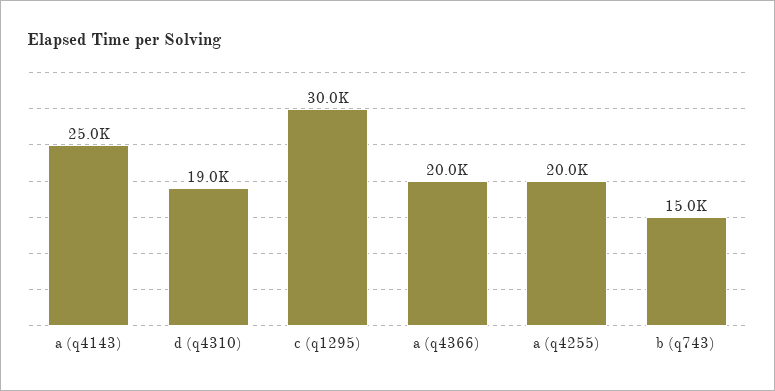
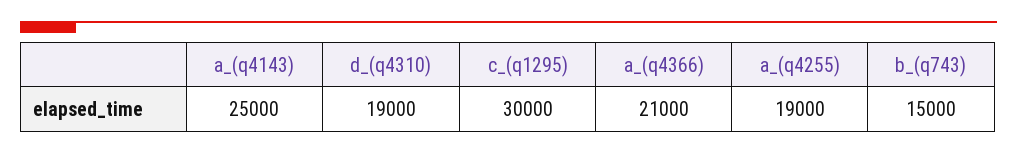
  {
    "a (q4143)": 25000,
    "d (q4310)": 19000,
    "c (q1295)": 30000,
-   "a (q4366)": 20000,
+   "a (q4366)": 21000,
-   "a (q4255)": 20000,
+   "a (q4255)": 19000,
    "b (q743)": 15000
  }

